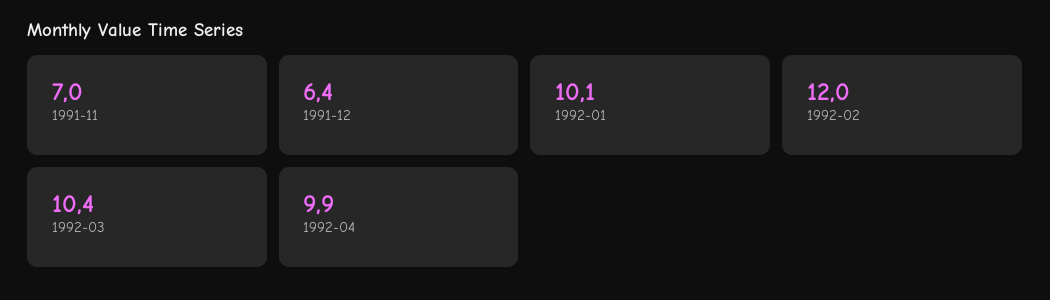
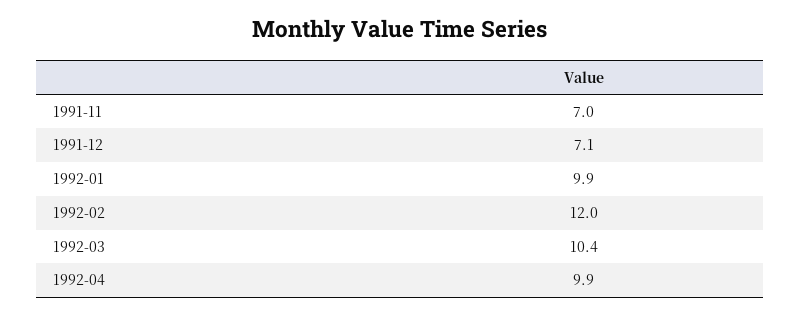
  {
    "1991-11": 7,
-   "1991-12": 6.4,
+   "1991-12": 7.1,
-   "1992-01": 10.1,
+   "1992-01": 9.9,
    "1992-02": 12,
    "1992-03": 10.4,
    "1992-04": 9.9
  }

